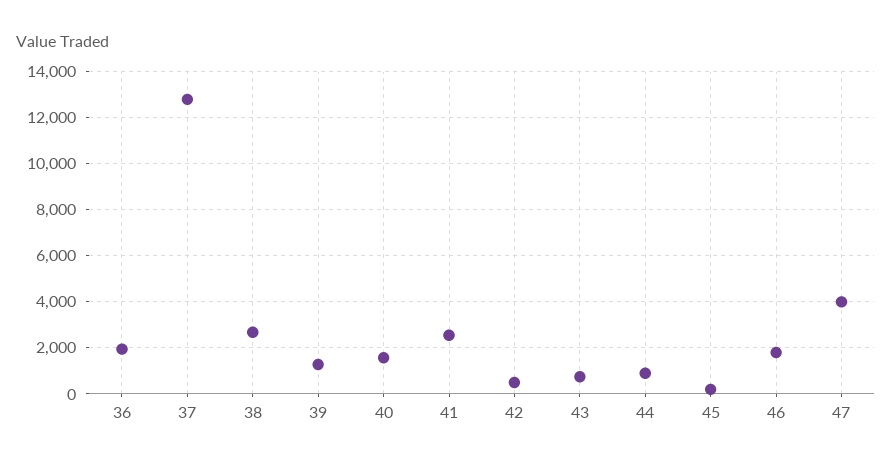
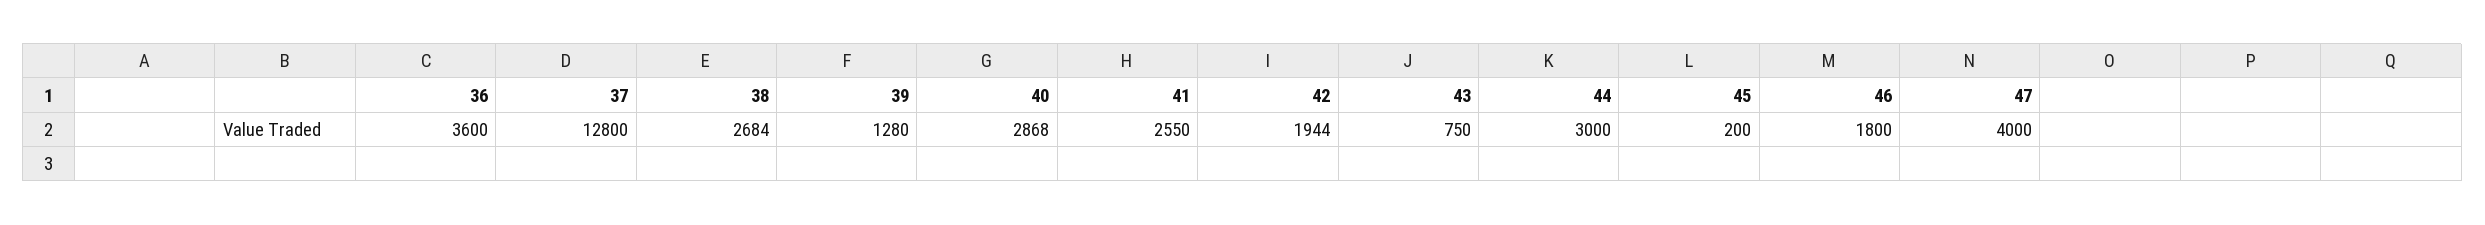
  {
-   "36": 2000,
+   "36": 3600,
    "37": 12800,
    "38": 2684,
    "39": 1280,
-   "40": 1500,
+   "40": 2868,
    "41": 2550,
-   "42": 500,
+   "42": 1944,
    "43": 750,
-   "44": 1000,
+   "44": 3000,
    "45": 200,
    "46": 1800,
    "47": 4000
  }

